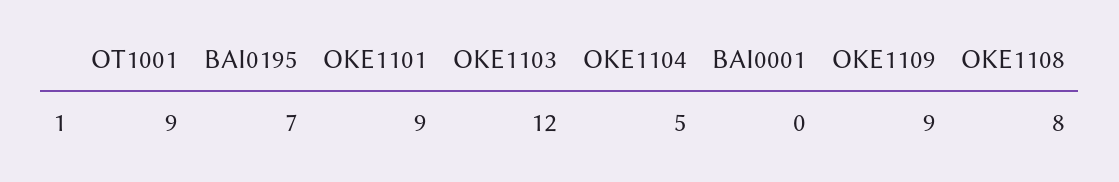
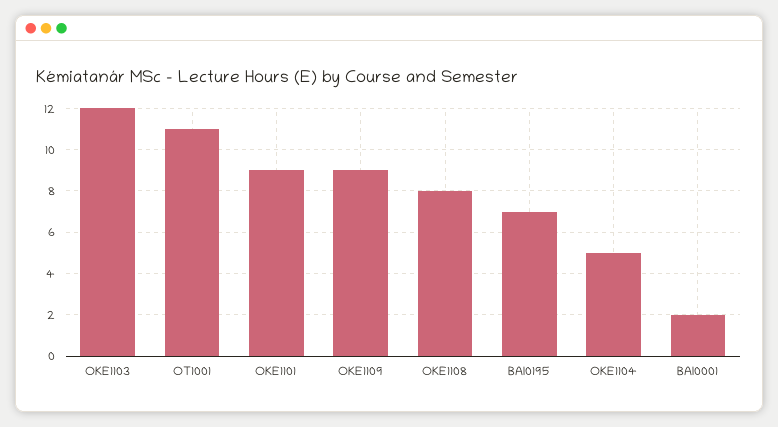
  {
-   "OT1001": 9,
+   "OT1001": 11,
    "BAI0195": 7,
    "OKE1101": 9,
    "OKE1103": 12,
    "OKE1104": 5,
-   "BAI0001": 0,
+   "BAI0001": 2,
    "OKE1109": 9,
    "OKE1108": 8
  }

